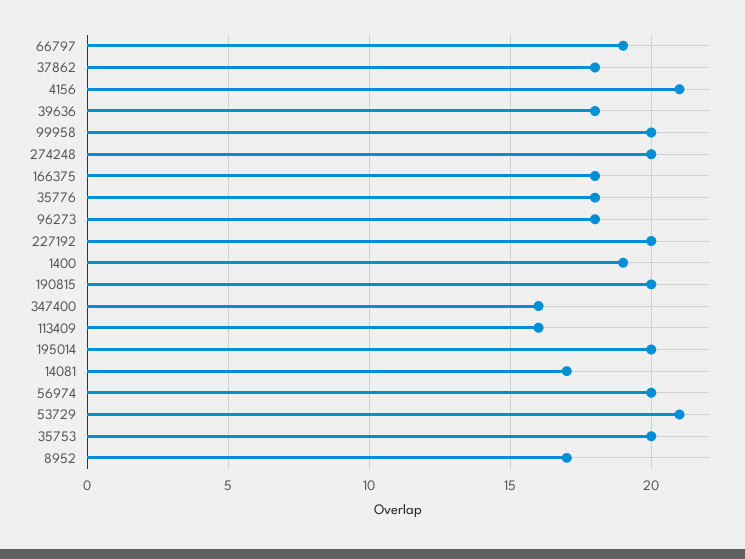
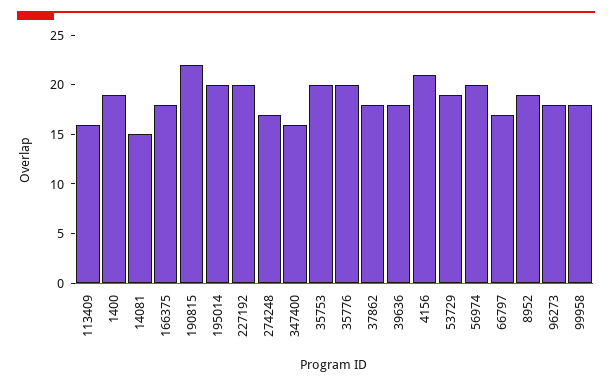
  {
-   "66797": 19,
+   "66797": 17,
    "37862": 18,
    "4156": 21,
    "39636": 18,
-   "99958": 20,
+   "99958": 18,
-   "274248": 20,
+   "274248": 17,
    "166375": 18,
-   "35776": 18,
+   "35776": 20,
    "96273": 18,
    "227192": 20,
    "1400": 19,
-   "190815": 20,
+   "190815": 22,
    "347400": 16,
    "113409": 16,
    "195014": 20,
-   "14081": 17,
+   "14081": 15,
    "56974": 20,
-   "53729": 21,
+   "53729": 19,
    "35753": 20,
-   "8952": 17
+   "8952": 19
  }

